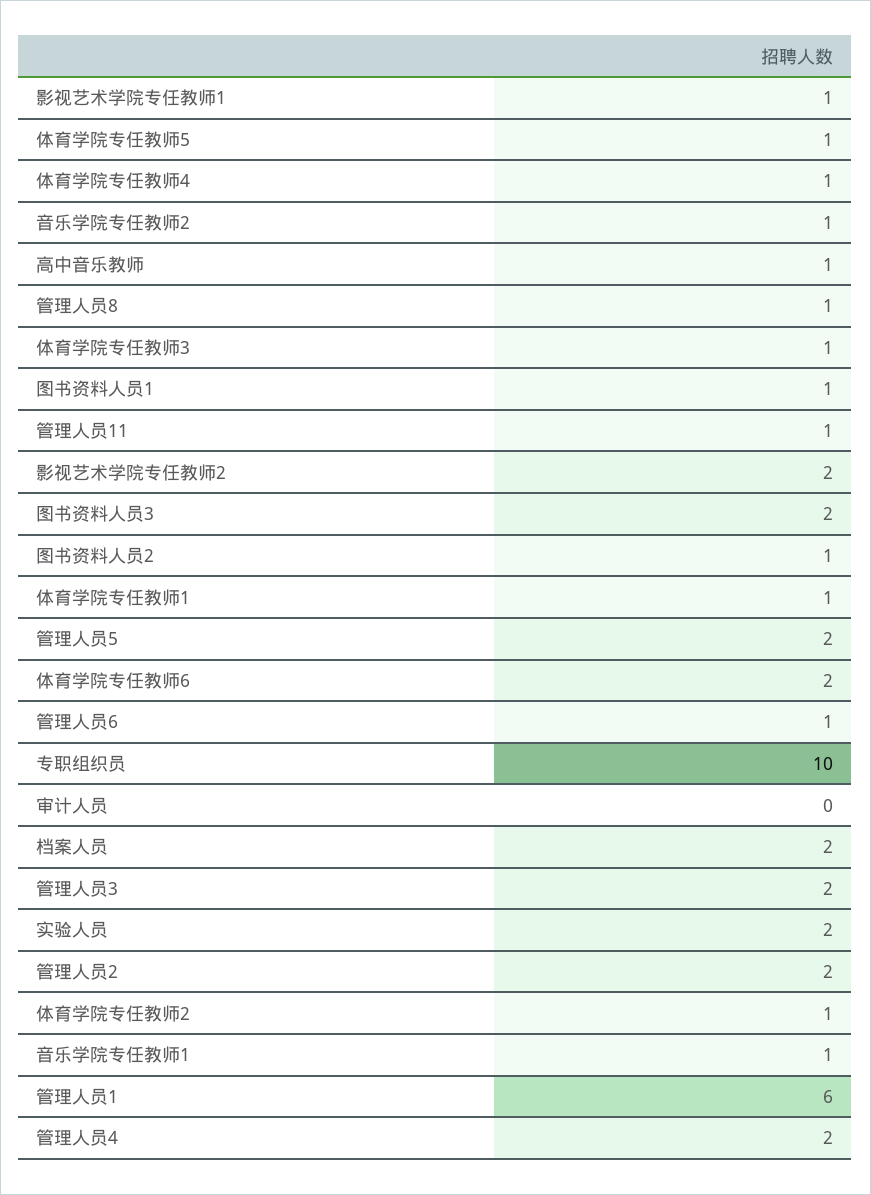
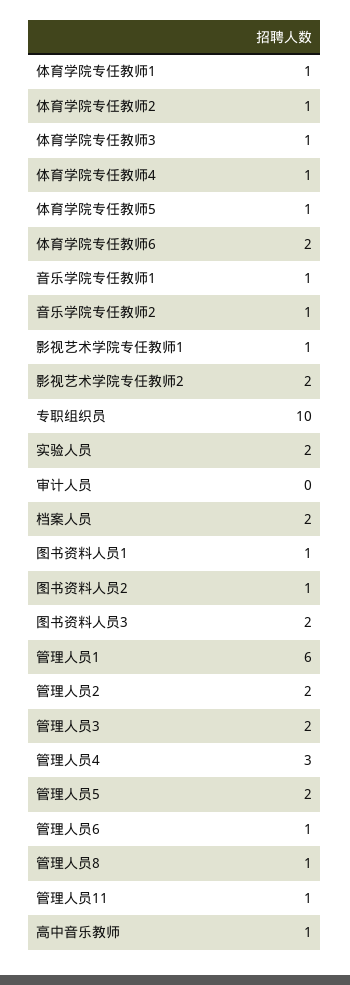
  {
    "影视艺术学院专任教师1": 1,
    "体育学院专任教师5": 1,
    "体育学院专任教师4": 1,
    "音乐学院专任教师2": 1,
    "高中音乐教师": 1,
    "管理人员8": 1,
    "体育学院专任教师3": 1,
    "图书资料人员1": 1,
    "管理人员11": 1,
    "影视艺术学院专任教师2": 2,
    "图书资料人员3": 2,
    "图书资料人员2": 1,
    "体育学院专任教师1": 1,
    "管理人员5": 2,
    "体育学院专任教师6": 2,
    "管理人员6": 1,
    "专职组织员": 10,
    "审计人员": 0,
    "档案人员": 2,
    "管理人员3": 2,
    "实验人员": 2,
    "管理人员2": 2,
    "体育学院专任教师2": 1,
    "音乐学院专任教师1": 1,
    "管理人员1": 6,
-   "管理人员4": 2
+   "管理人员4": 3
  }

